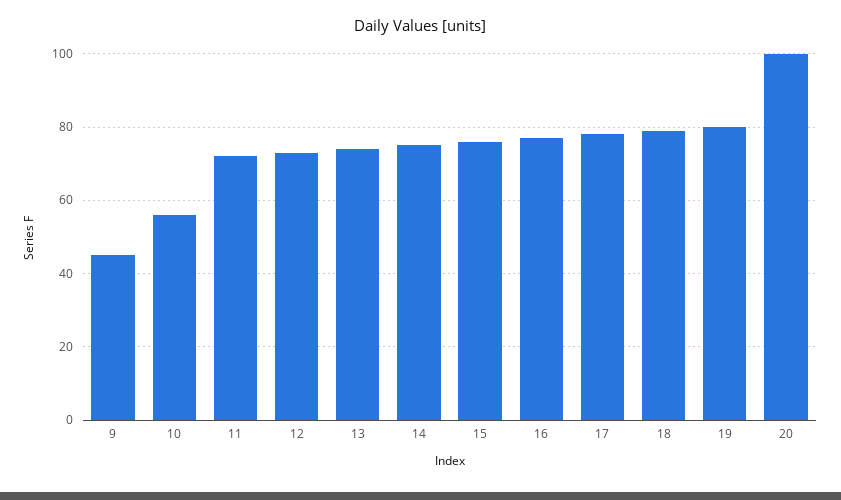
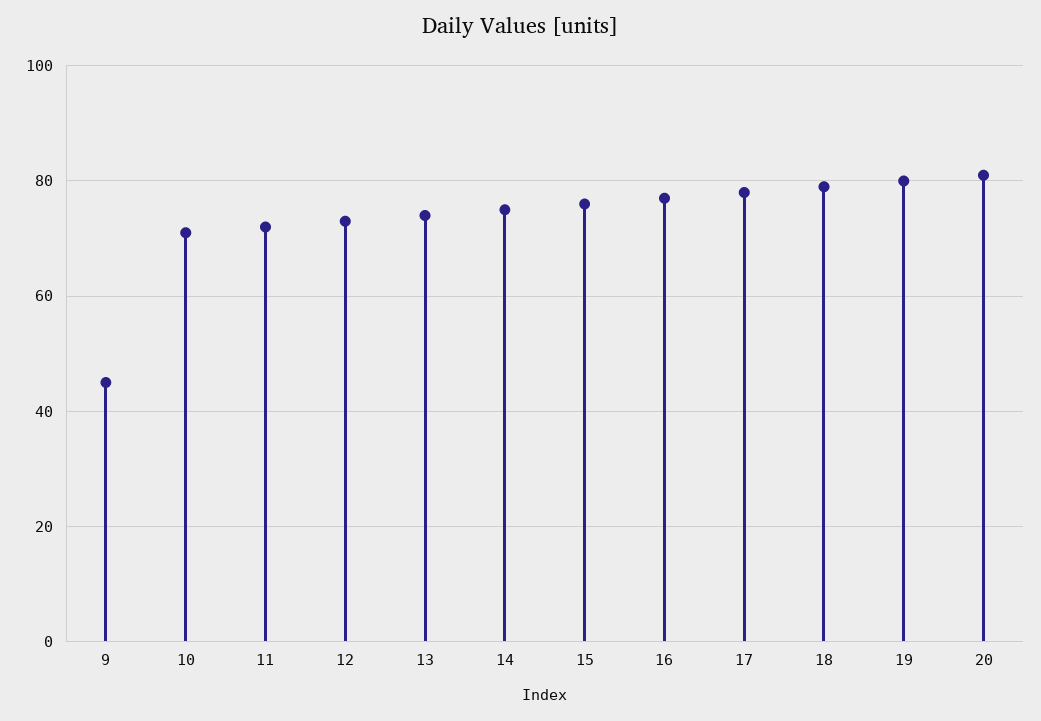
  {
    "9": 45,
-   "10": 55,
+   "10": 70,
    "11": 70,
    "12": 75,
    "13": 75,
    "14": 75,
    "15": 75,
    "16": 75,
    "17": 80,
    "18": 80,
    "19": 80,
-   "20": 100
+   "20": 80
  }

